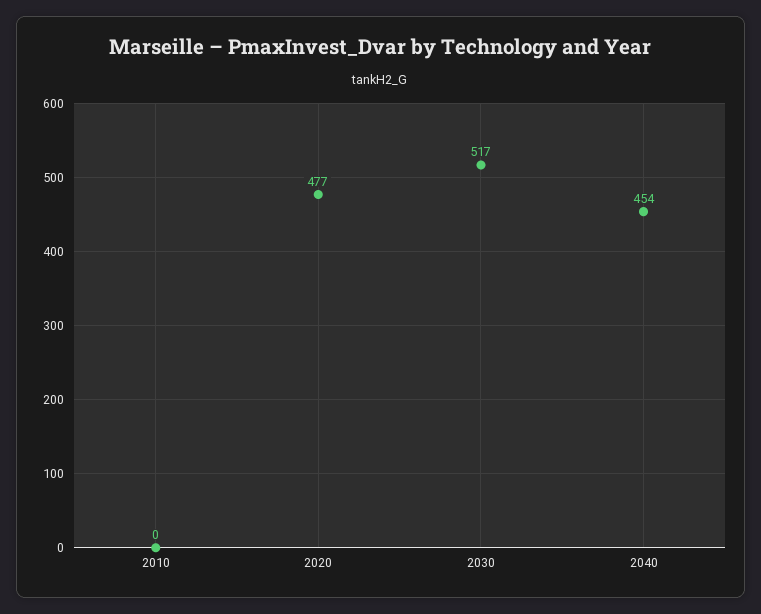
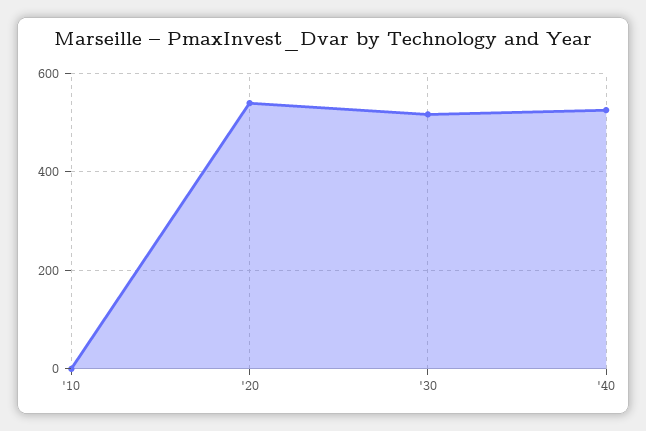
  {
    "2010": 0,
-   "2020": 477,
+   "2020": 540,
    "2030": 517,
-   "2040": 454
+   "2040": 520
  }

